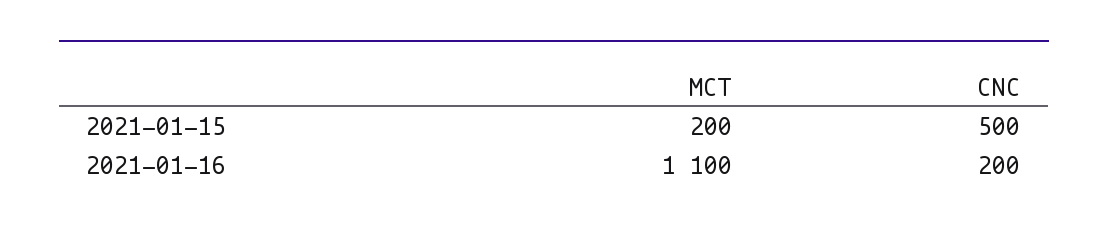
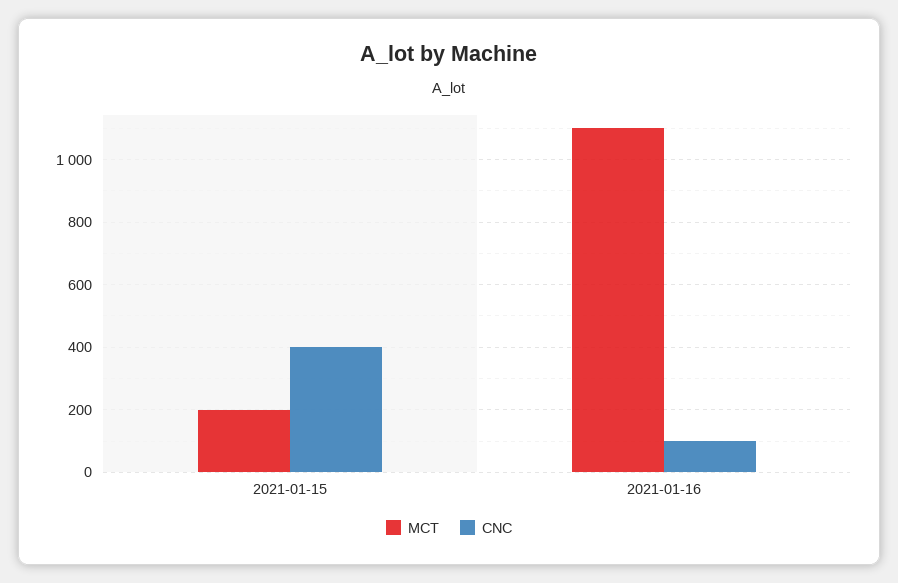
  {
    "MCT": {
      "2021-01-15": 200,
      "2021-01-16": 1100
    },
    "CNC": {
-     "2021-01-15": 500,
+     "2021-01-15": 400,
-     "2021-01-16": 200
+     "2021-01-16": 100
    }
  }

